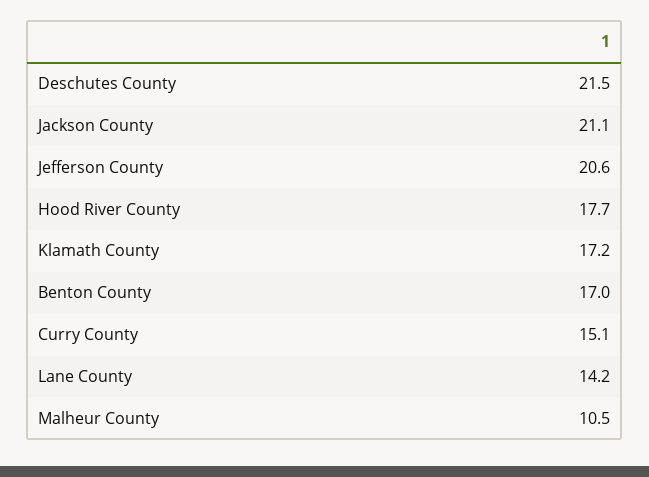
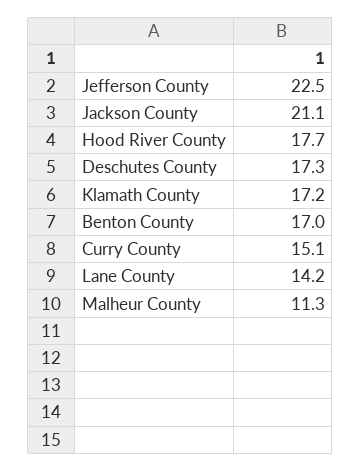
  {
-   "Deschutes County": 21.5,
+   "Deschutes County": 17.3,
    "Jackson County": 21.1,
-   "Jefferson County": 20.6,
+   "Jefferson County": 22.5,
    "Hood River County": 17.7,
    "Klamath County": 17.2,
    "Benton County": 17,
    "Curry County": 15.1,
    "Lane County": 14.2,
-   "Malheur County": 10.5
+   "Malheur County": 11.3
  }

